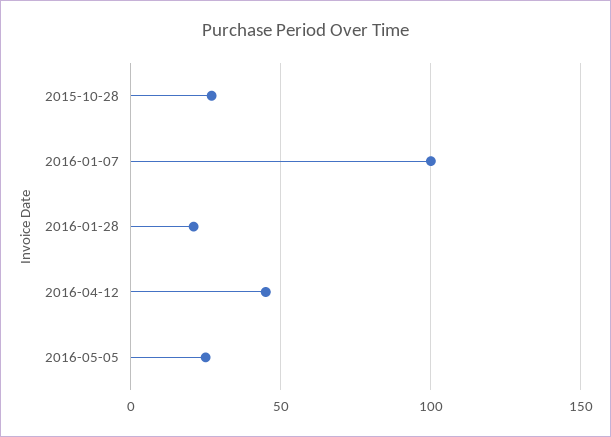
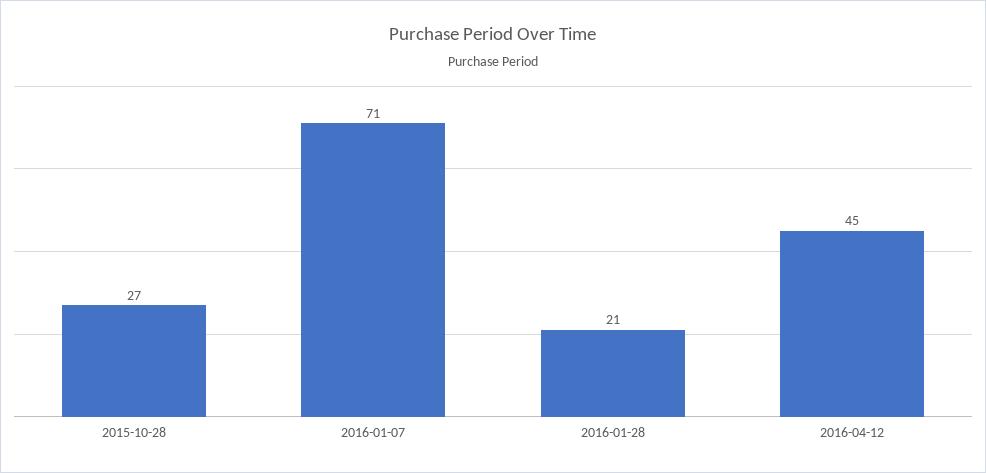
  {
    "2015-10-28": 27,
-   "2016-01-07": 100,
+   "2016-01-07": 71,
    "2016-01-28": 21,
-   "2016-04-12": 45,
+   "2016-04-12": 45
-   "2016-05-05": 25
  }

